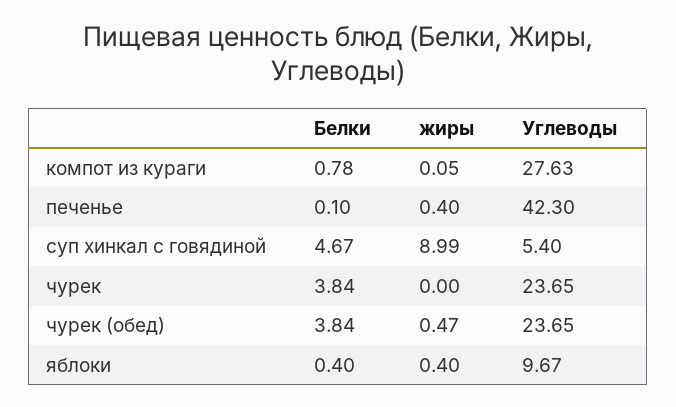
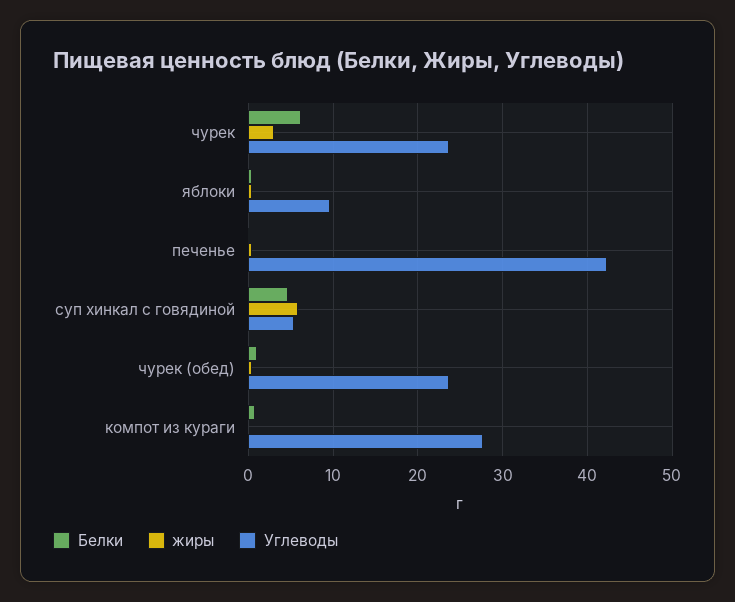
  {
    "Белки": {
      "компот из кураги": 0.78,
      "печенье": 0.1,
      "суп хинкал с говядиной": 4.67,
-     "чурек": 3.84,
+     "чурек": 6,
-     "чурек (обед)": 3.84,
+     "чурек (обед)": 1,
      "яблоки": 0.4
    },
    "жиры": {
      "компот из кураги": 0.05,
      "печенье": 0.4,
-     "суп хинкал с говядиной": 8.99,
+     "суп хинкал с говядиной": 6,
-     "чурек": 0,
+     "чурек": 3,
      "чурек (обед)": 0.47,
      "яблоки": 0.4
    },
    "Углеводы": {
      "компот из кураги": 27.63,
      "печенье": 42.3,
      "суп хинкал с говядиной": 5.4,
      "чурек": 23.65,
      "чурек (обед)": 23.65,
      "яблоки": 9.67
    }
  }

